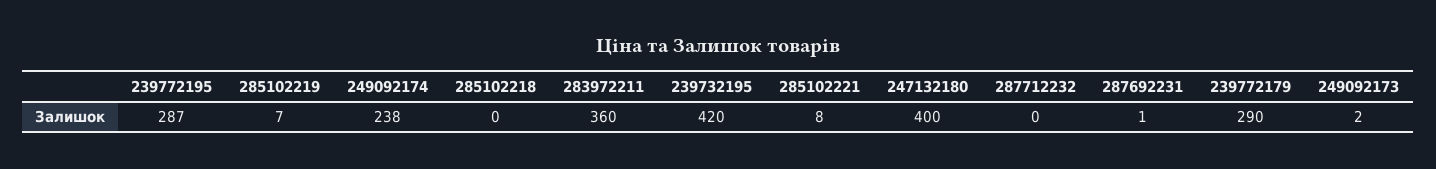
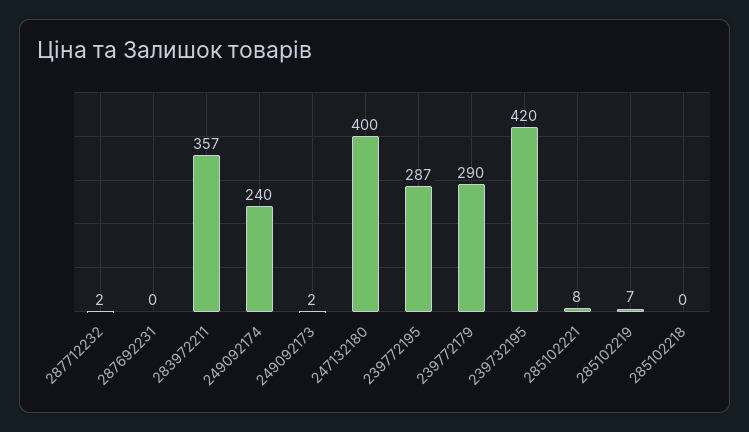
  {
    "239772195": 287,
    "285102219": 7,
-   "249092174": 238,
+   "249092174": 240,
    "285102218": 0,
-   "283972211": 360,
+   "283972211": 357,
    "239732195": 420,
    "285102221": 8,
    "247132180": 400,
-   "287712232": 0,
+   "287712232": 2,
-   "287692231": 1,
+   "287692231": 0,
    "239772179": 290,
    "249092173": 2
  }

